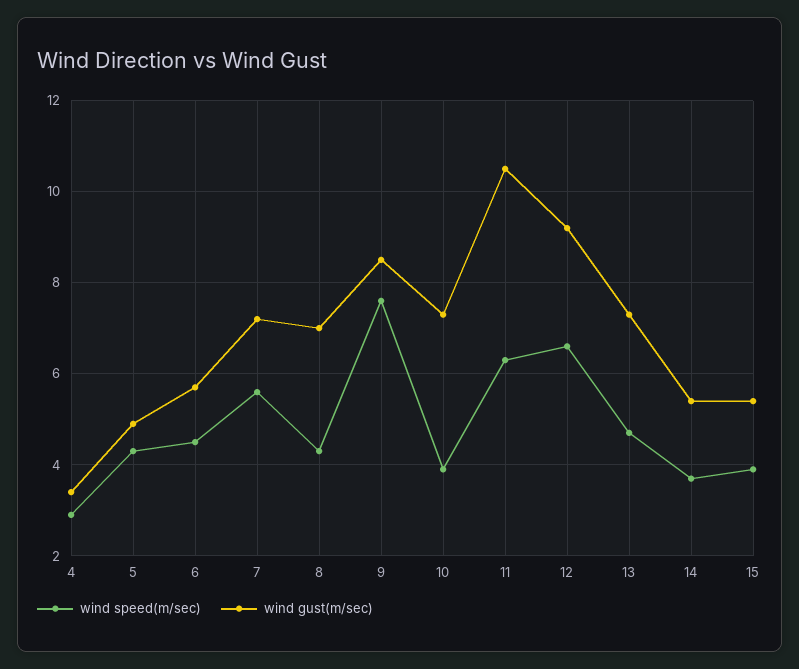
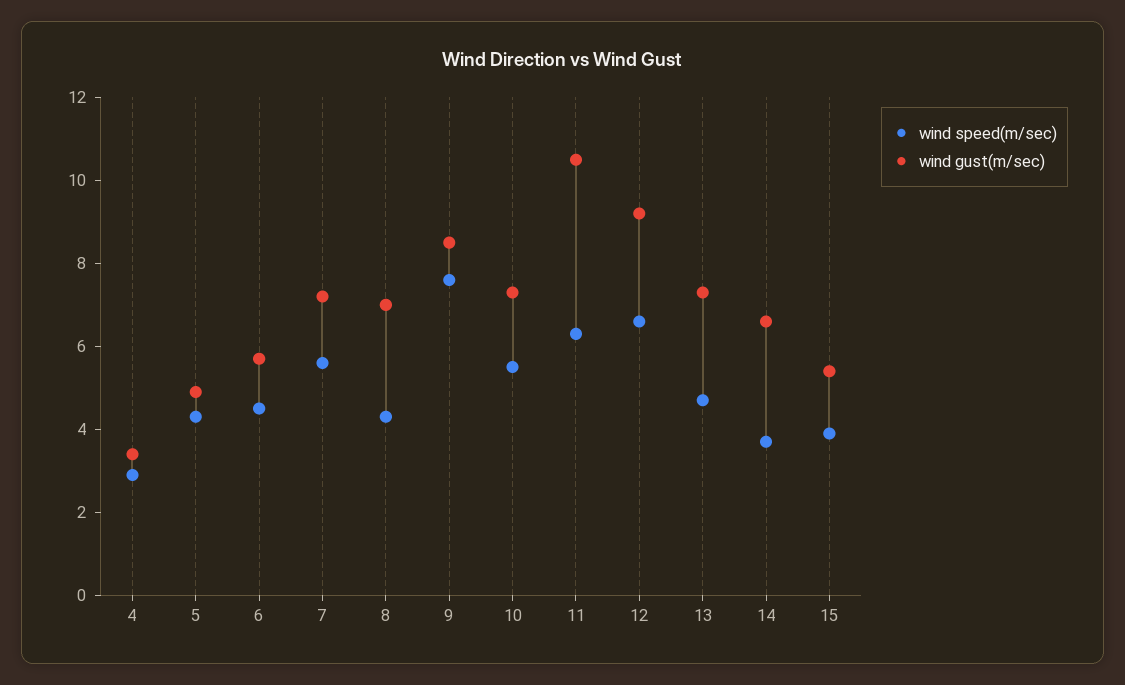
  {
    "wind speed(m/sec)": {
      "4": 3,
      "5": 4.5,
      "6": 4.5,
      "7": 5.5,
      "8": 4.5,
      "9": 7.5,
-     "10": 4,
+     "10": 5.5,
      "11": 6.5,
      "12": 6.5,
      "13": 4.5,
      "14": 3.5,
      "15": 4
    },
    "wind gust(m/sec)": {
      "4": 3.5,
      "5": 5,
      "6": 5.5,
      "7": 7,
      "8": 7,
      "9": 8.5,
      "10": 7.5,
      "11": 10.5,
      "12": 9,
      "13": 7.5,
-     "14": 5.5,
+     "14": 6.5,
      "15": 5.5
    }
  }

